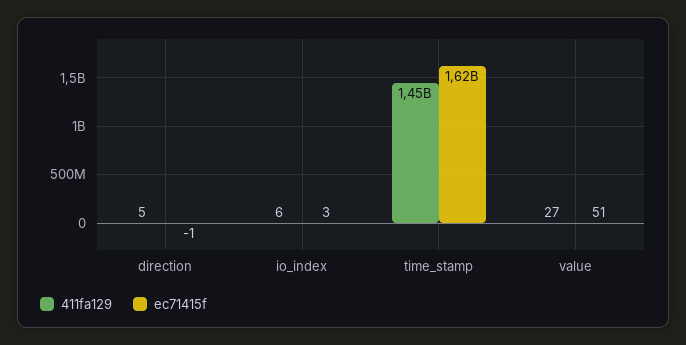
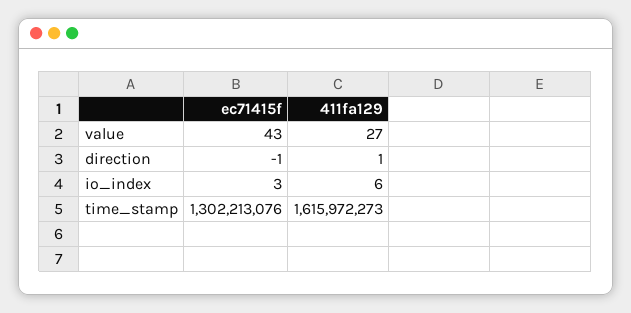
  {
    "411fa129": {
-     "direction": 5,
+     "direction": 1,
      "io_index": 6,
-     "time_stamp": 1450000000,
+     "time_stamp": 1615972273,
      "value": 27
    },
    "ec71415f": {
      "direction": -1,
      "io_index": 3,
-     "time_stamp": 1620000000,
+     "time_stamp": 1302213076,
-     "value": 51
+     "value": 43
    }
  }

